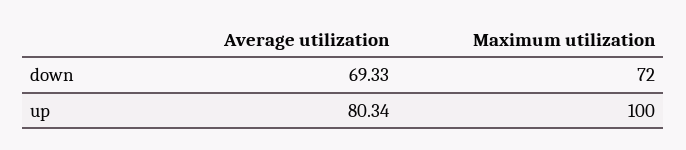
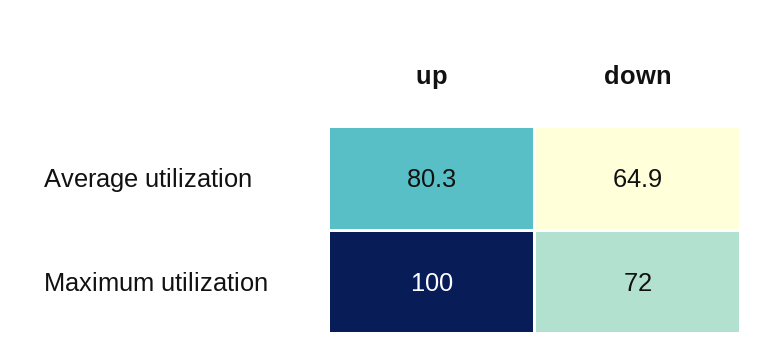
  {
    "Average utilization": {
-     "down": 69.33,
+     "down": 64.9,
      "up": 80.34
    },
    "Maximum utilization": {
      "down": 72,
      "up": 100
    }
  }

